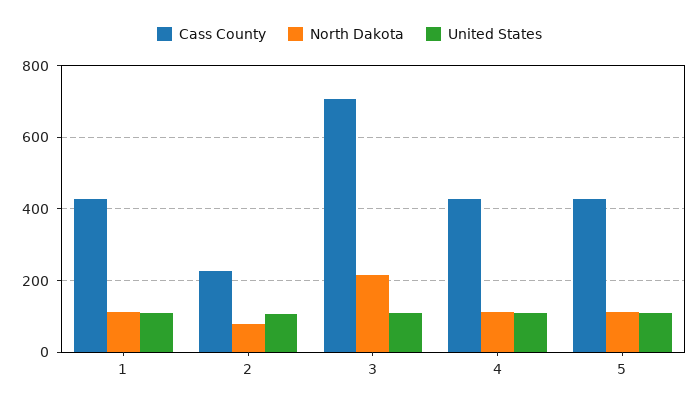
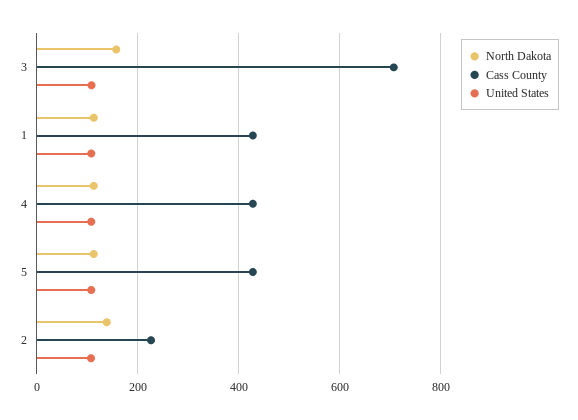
  {
    "Cass County": {
      "1": 420,
      "2": 220,
      "3": 700,
      "4": 420,
      "5": 420
    },
    "North Dakota": {
      "1": 120,
-     "2": 80,
+     "2": 140,
-     "3": 220,
+     "3": 160,
      "4": 120,
      "5": 120
    },
    "United States": {
      "1": 100,
      "2": 100,
      "3": 100,
      "4": 100,
      "5": 100
    }
  }

